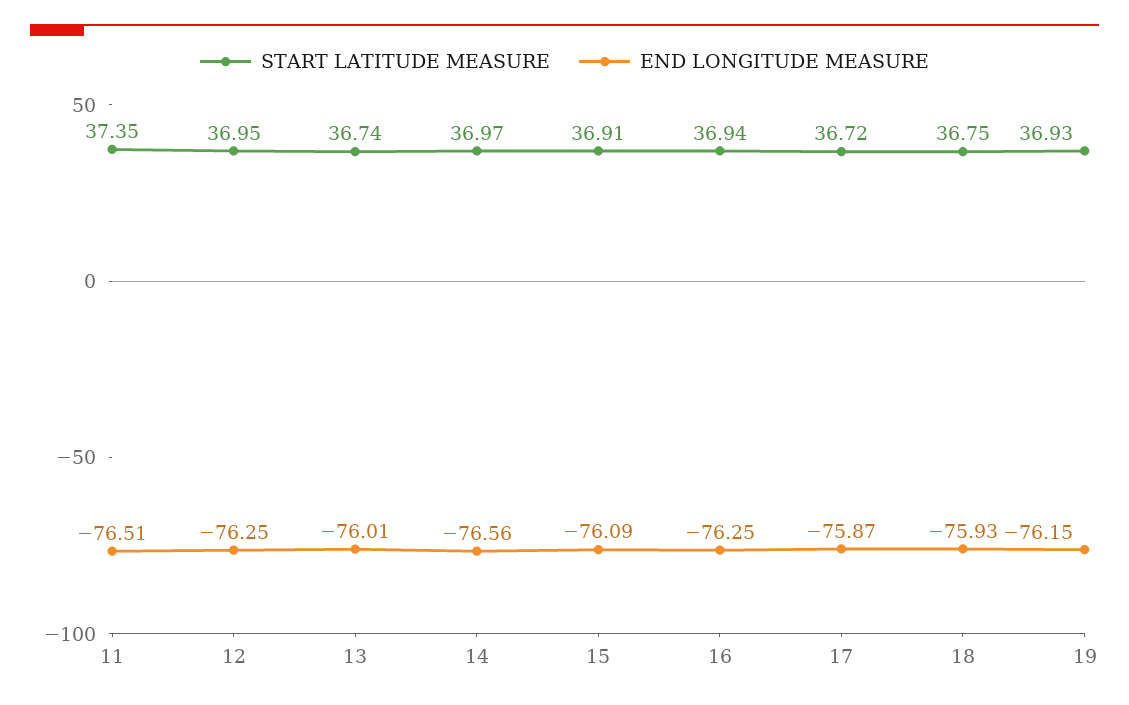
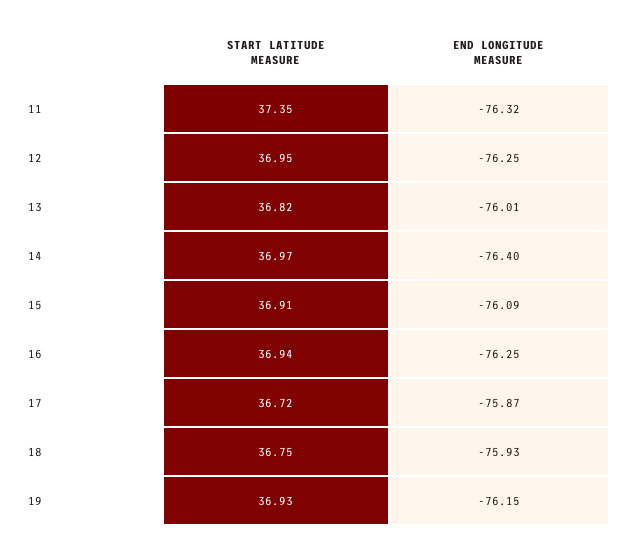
  {
    "START LATITUDE MEASURE": {
      "11": 37.35,
      "12": 36.95,
-     "13": 36.74,
+     "13": 36.82,
      "14": 36.97,
      "15": 36.91,
      "16": 36.94,
      "17": 36.72,
      "18": 36.75,
      "19": 36.93
    },
    "END LONGITUDE MEASURE": {
-     "11": -76.51,
+     "11": -76.32,
      "12": -76.25,
      "13": -76.01,
-     "14": -76.56,
+     "14": -76.4,
      "15": -76.09,
      "16": -76.25,
      "17": -75.87,
      "18": -75.93,
      "19": -76.15
    }
  }

